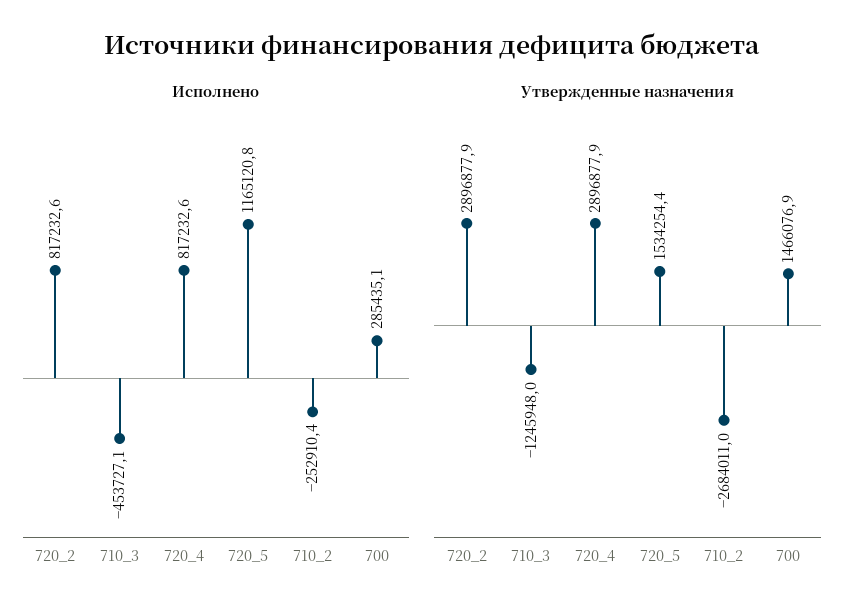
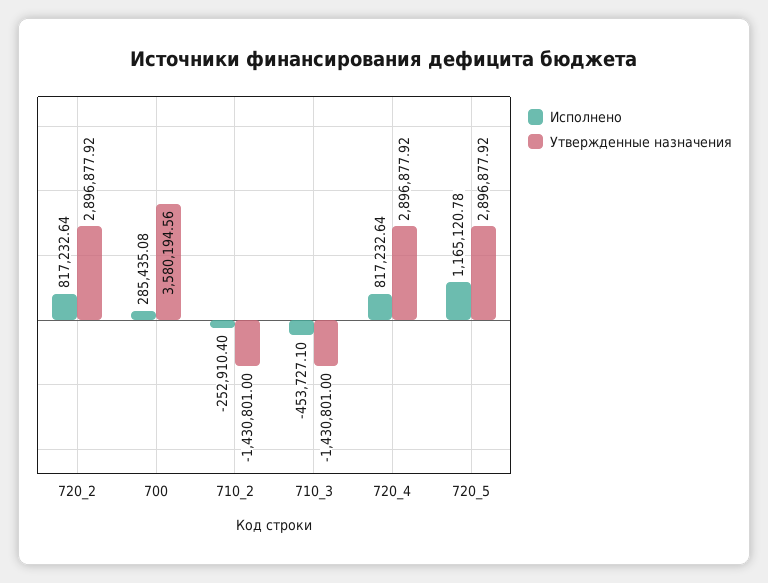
  {
    "Исполнено": {
      "720_2": 817232.64,
      "710_3": -453727.1,
      "720_4": 817232.64,
      "720_5": 1165120.78,
      "710_2": -252910.4,
      "700": 285435.08
    },
    "Утвержденные назначения": {
      "720_2": 2896877.92,
-     "710_3": -1245948,
+     "710_3": -1430801,
      "720_4": 2896877.92,
-     "720_5": 1534254.4,
+     "720_5": 2896877.92,
-     "710_2": -2684011,
+     "710_2": -1430801,
-     "700": 1466076.9
+     "700": 3580194.56
    }
  }

